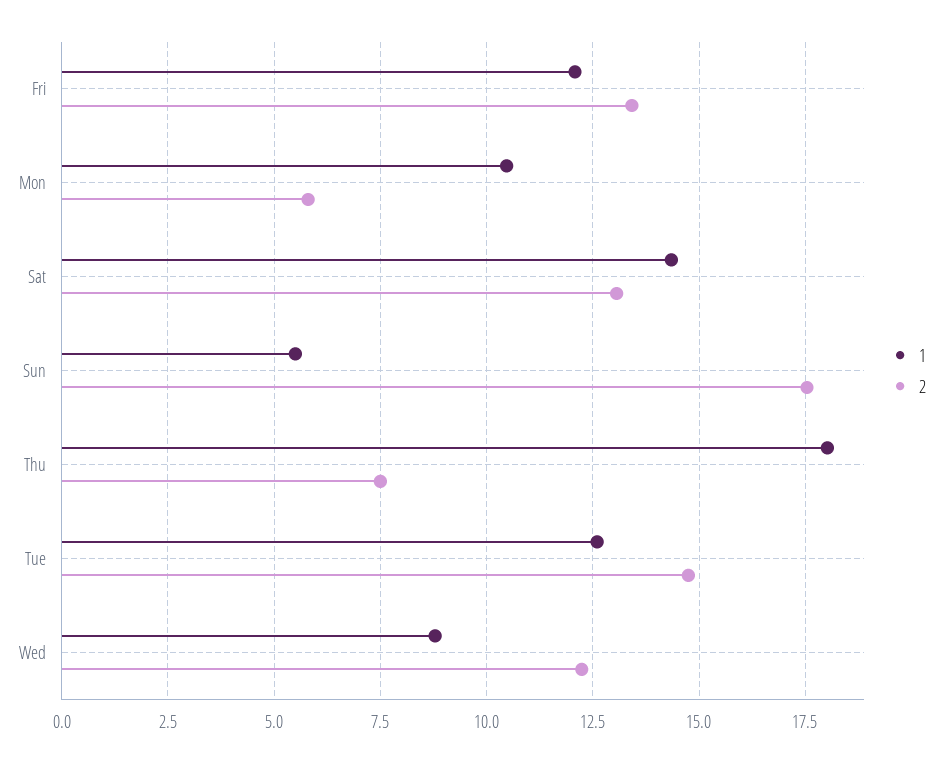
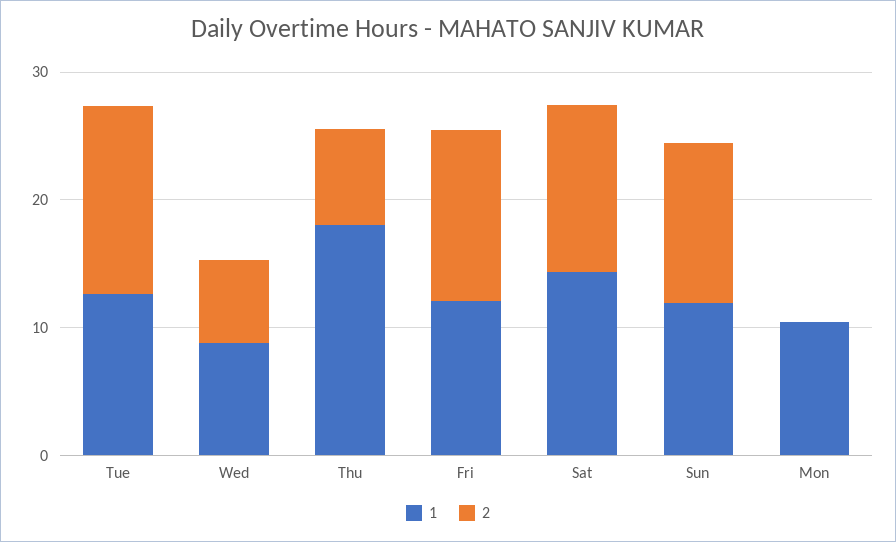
  {
    "1": {
      "Fri": 12,
      "Mon": 10.5,
      "Sat": 14.25,
-     "Sun": 5.5,
+     "Sun": 12,
      "Thu": 18,
      "Tue": 12.5,
      "Wed": 8.75
    },
    "2": {
      "Fri": 13.5,
-     "Mon": 5.75,
+     "Mon": 0,
      "Sat": 13,
-     "Sun": 17.5,
+     "Sun": 12,
      "Thu": 7.5,
      "Tue": 14.75,
-     "Wed": 12.25
+     "Wed": 6
    }
  }

